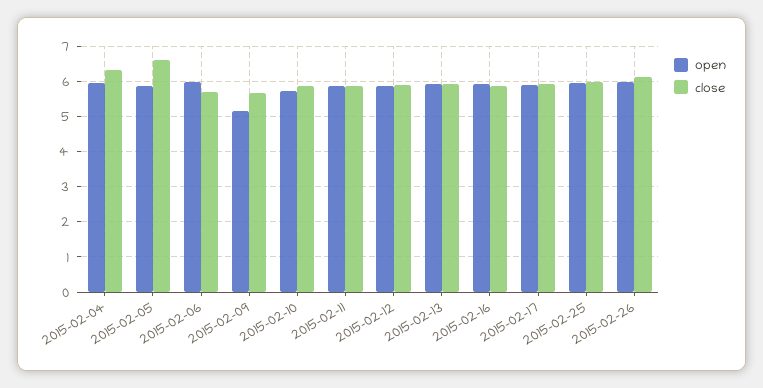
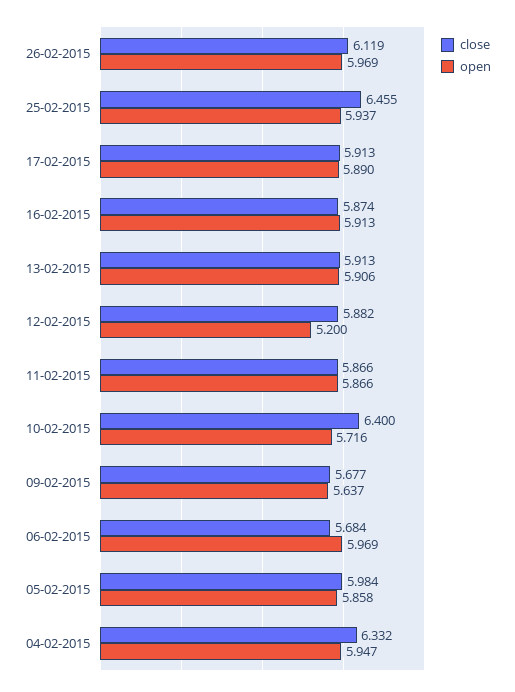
  {
    "open": {
      "2015-02-04": 5.947,
      "2015-02-05": 5.858,
      "2015-02-06": 5.969,
-     "2015-02-09": 5.2,
+     "2015-02-09": 5.637,
      "2015-02-10": 5.716,
      "2015-02-11": 5.866,
-     "2015-02-12": 5.8,
+     "2015-02-12": 5.2,
      "2015-02-13": 5.906,
      "2015-02-16": 5.913,
      "2015-02-17": 5.89,
      "2015-02-25": 5.937,
      "2015-02-26": 5.969
    },
    "close": {
      "2015-02-04": 6.332,
-     "2015-02-05": 6.6,
+     "2015-02-05": 5.984,
      "2015-02-06": 5.684,
      "2015-02-09": 5.677,
-     "2015-02-10": 5.8,
+     "2015-02-10": 6.4,
      "2015-02-11": 5.866,
      "2015-02-12": 5.882,
      "2015-02-13": 5.913,
      "2015-02-16": 5.874,
      "2015-02-17": 5.913,
-     "2015-02-25": 6,
+     "2015-02-25": 6.455,
      "2015-02-26": 6.119
    }
  }

